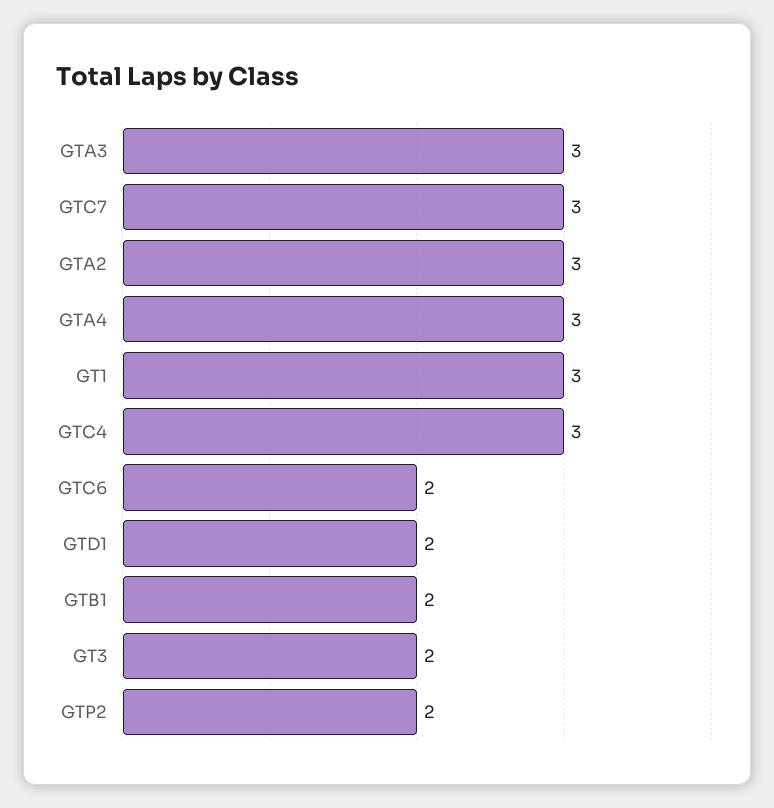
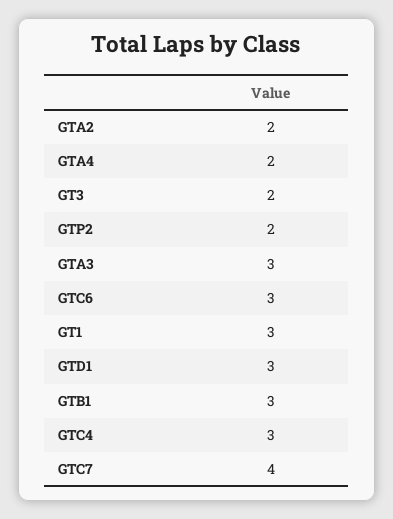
  {
    "GTA3": 3,
-   "GTC7": 3,
+   "GTC7": 4,
-   "GTA2": 3,
+   "GTA2": 2,
-   "GTA4": 3,
+   "GTA4": 2,
    "GT1": 3,
    "GTC4": 3,
-   "GTC6": 2,
+   "GTC6": 3,
-   "GTD1": 2,
+   "GTD1": 3,
-   "GTB1": 2,
+   "GTB1": 3,
    "GT3": 2,
    "GTP2": 2
  }

